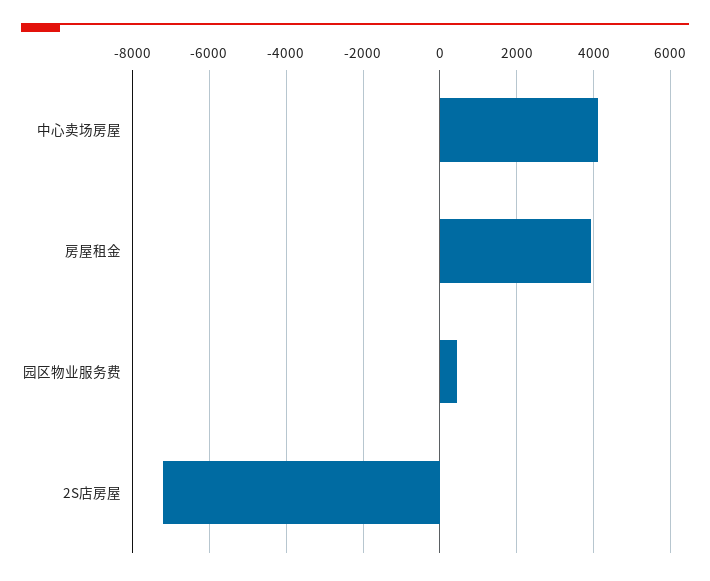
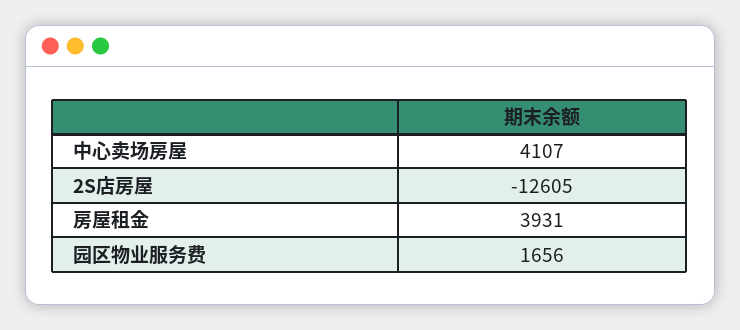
  {
    "中心卖场房屋": 4107,
    "房屋租金": 3931,
-   "园区物业服务费": 400,
+   "园区物业服务费": 1656,
-   "2S店房屋": -7200
+   "2S店房屋": -12605
  }

